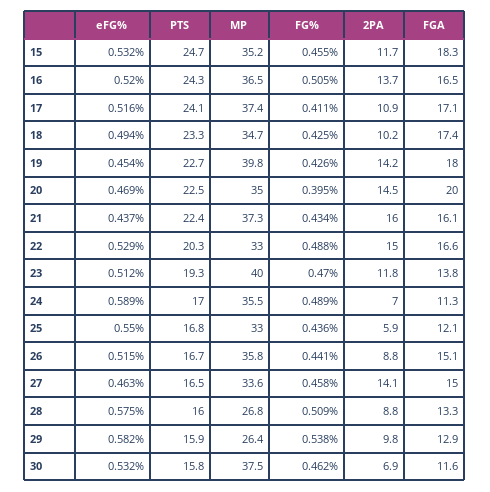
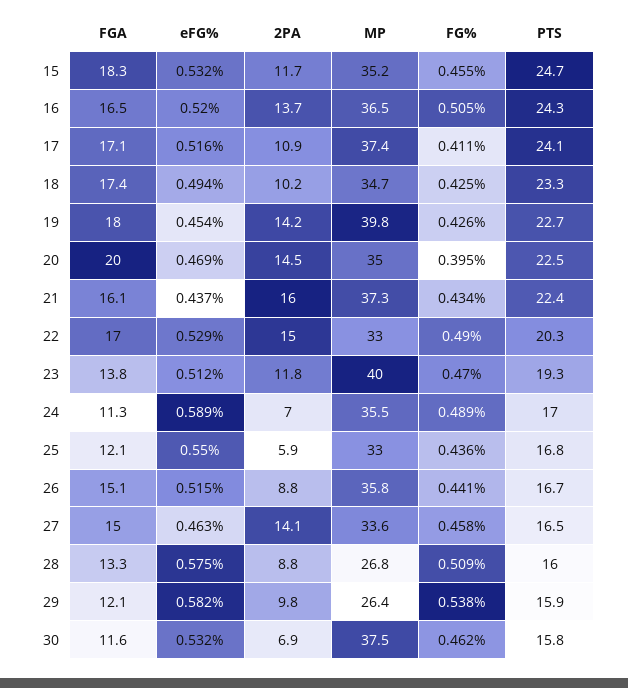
  {
    "eFG%": {
      "15": 0.532,
      "16": 0.52,
      "17": 0.516,
      "18": 0.494,
      "19": 0.454,
      "20": 0.469,
      "21": 0.437,
      "22": 0.529,
      "23": 0.512,
      "24": 0.589,
      "25": 0.55,
      "26": 0.515,
      "27": 0.463,
      "28": 0.575,
      "29": 0.582,
      "30": 0.532
    },
    "PTS": {
      "15": 24.7,
      "16": 24.3,
      "17": 24.1,
      "18": 23.3,
      "19": 22.7,
      "20": 22.5,
      "21": 22.4,
      "22": 20.3,
      "23": 19.3,
      "24": 17,
      "25": 16.8,
      "26": 16.7,
      "27": 16.5,
      "28": 16,
      "29": 15.9,
      "30": 15.8
    },
    "MP": {
      "15": 35.2,
      "16": 36.5,
      "17": 37.4,
      "18": 34.7,
      "19": 39.8,
      "20": 35,
      "21": 37.3,
      "22": 33,
      "23": 40,
      "24": 35.5,
      "25": 33,
      "26": 35.8,
      "27": 33.6,
      "28": 26.8,
      "29": 26.4,
      "30": 37.5
    },
    "FG%": {
      "15": 0.455,
      "16": 0.505,
      "17": 0.411,
      "18": 0.425,
      "19": 0.426,
      "20": 0.395,
      "21": 0.434,
-     "22": 0.488,
+     "22": 0.49,
      "23": 0.47,
      "24": 0.489,
      "25": 0.436,
      "26": 0.441,
      "27": 0.458,
      "28": 0.509,
      "29": 0.538,
      "30": 0.462
    },
    "2PA": {
      "15": 11.7,
      "16": 13.7,
      "17": 10.9,
      "18": 10.2,
      "19": 14.2,
      "20": 14.5,
      "21": 16,
      "22": 15,
      "23": 11.8,
      "24": 7,
      "25": 5.9,
      "26": 8.8,
      "27": 14.1,
      "28": 8.8,
      "29": 9.8,
      "30": 6.9
    },
    "FGA": {
      "15": 18.3,
      "16": 16.5,
      "17": 17.1,
      "18": 17.4,
      "19": 18,
      "20": 20,
      "21": 16.1,
-     "22": 16.6,
+     "22": 17,
      "23": 13.8,
      "24": 11.3,
      "25": 12.1,
      "26": 15.1,
      "27": 15,
      "28": 13.3,
-     "29": 12.9,
+     "29": 12.1,
      "30": 11.6
    }
  }

